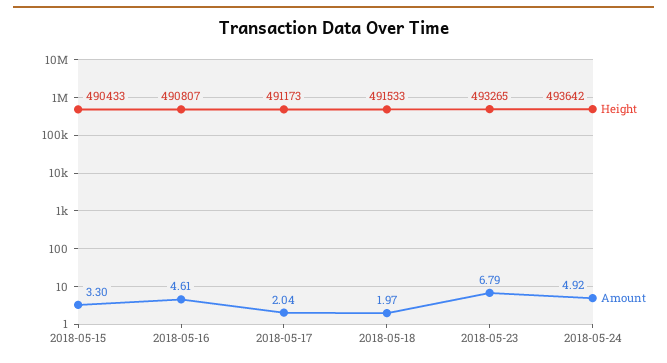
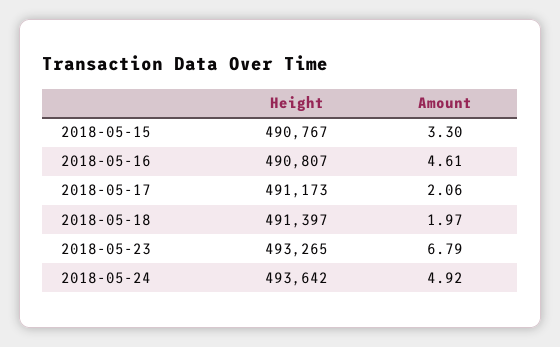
  {
    "Height": {
-     "2018-05-15": 490433,
+     "2018-05-15": 490767,
      "2018-05-16": 490807,
      "2018-05-17": 491173,
-     "2018-05-18": 491533,
+     "2018-05-18": 491397,
      "2018-05-23": 493265,
      "2018-05-24": 493642
    },
    "Amount": {
      "2018-05-15": 3.3,
      "2018-05-16": 4.61,
-     "2018-05-17": 2.04,
+     "2018-05-17": 2.06,
      "2018-05-18": 1.97,
      "2018-05-23": 6.79,
      "2018-05-24": 4.92
    }
  }

